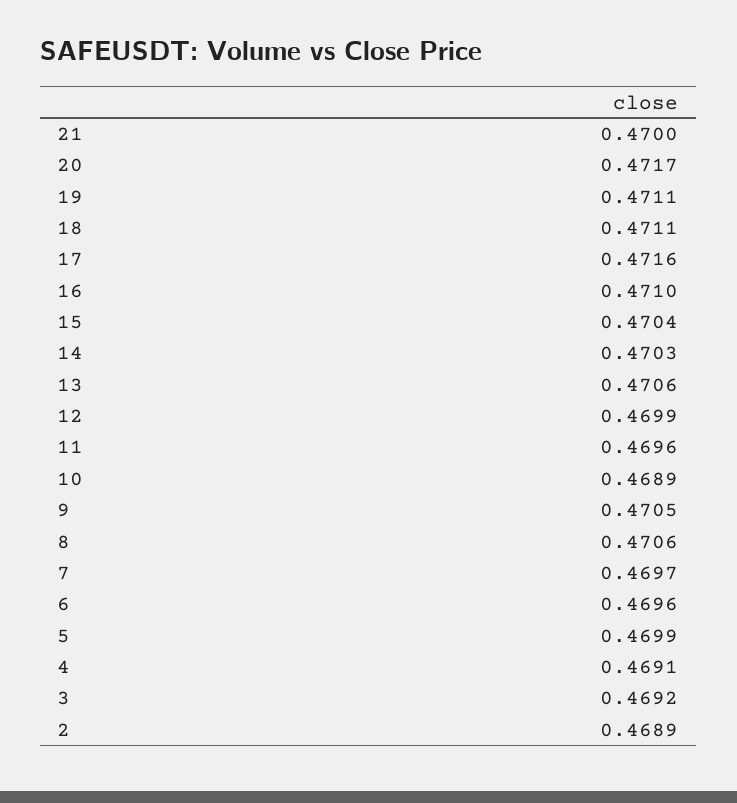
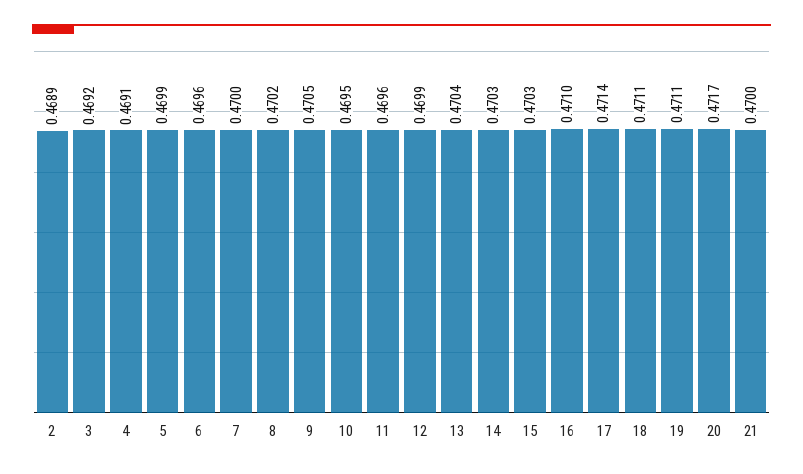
  {
    "21": 0.47,
    "20": 0.4717,
    "19": 0.4711,
    "18": 0.4711,
-   "17": 0.4716,
+   "17": 0.4714,
    "16": 0.471,
-   "15": 0.4704,
+   "15": 0.4703,
    "14": 0.4703,
-   "13": 0.4706,
+   "13": 0.4704,
    "12": 0.4699,
    "11": 0.4696,
-   "10": 0.4689,
+   "10": 0.4695,
    "9": 0.4705,
-   "8": 0.4706,
+   "8": 0.4702,
-   "7": 0.4697,
+   "7": 0.47,
    "6": 0.4696,
    "5": 0.4699,
    "4": 0.4691,
    "3": 0.4692,
    "2": 0.4689
  }

